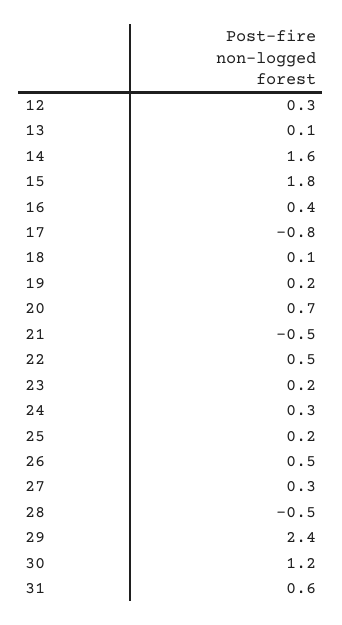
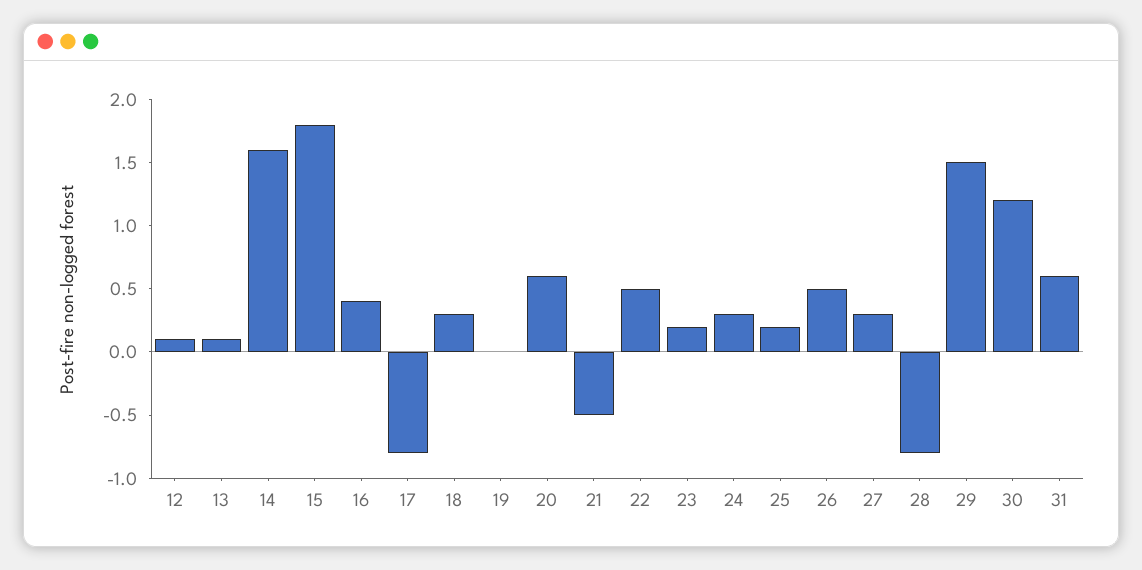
  {
-   "12": 0.3,
+   "12": 0.1,
    "13": 0.1,
    "14": 1.6,
    "15": 1.8,
    "16": 0.4,
    "17": -0.8,
-   "18": 0.1,
+   "18": 0.3,
-   "19": 0.2,
+   "19": 0,
-   "20": 0.7,
+   "20": 0.6,
    "21": -0.5,
    "22": 0.5,
    "23": 0.2,
    "24": 0.3,
    "25": 0.2,
    "26": 0.5,
    "27": 0.3,
-   "28": -0.5,
+   "28": -0.8,
-   "29": 2.4,
+   "29": 1.5,
    "30": 1.2,
    "31": 0.6
  }

